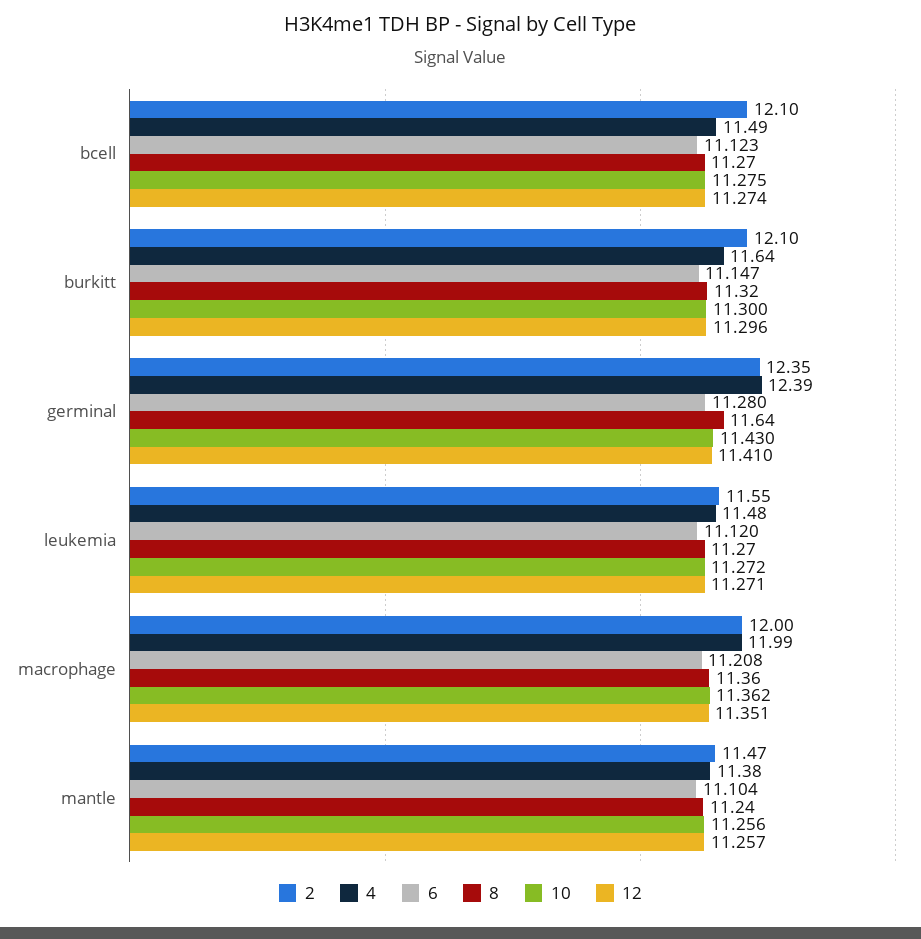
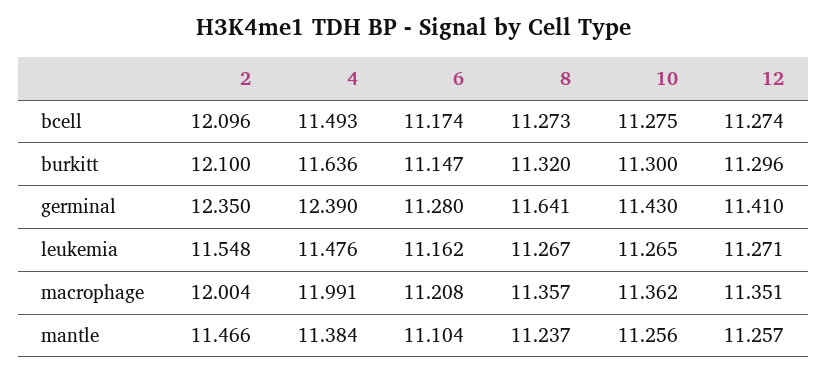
  {
    "2": {
      "bcell": 12.096,
      "burkitt": 12.1,
      "germinal": 12.35,
      "leukemia": 11.548,
      "macrophage": 12.004,
      "mantle": 11.466
    },
    "4": {
      "bcell": 11.493,
      "burkitt": 11.636,
      "germinal": 12.39,
      "leukemia": 11.476,
      "macrophage": 11.991,
      "mantle": 11.384
    },
    "6": {
-     "bcell": 11.123,
+     "bcell": 11.174,
      "burkitt": 11.147,
      "germinal": 11.28,
-     "leukemia": 11.12,
+     "leukemia": 11.162,
      "macrophage": 11.208,
      "mantle": 11.104
    },
    "8": {
      "bcell": 11.273,
      "burkitt": 11.32,
      "germinal": 11.641,
      "leukemia": 11.267,
      "macrophage": 11.357,
      "mantle": 11.237
    },
    "10": {
      "bcell": 11.275,
      "burkitt": 11.3,
      "germinal": 11.43,
-     "leukemia": 11.272,
+     "leukemia": 11.265,
      "macrophage": 11.362,
      "mantle": 11.256
    },
    "12": {
      "bcell": 11.274,
      "burkitt": 11.296,
      "germinal": 11.41,
      "leukemia": 11.271,
      "macrophage": 11.351,
      "mantle": 11.257
    }
  }

